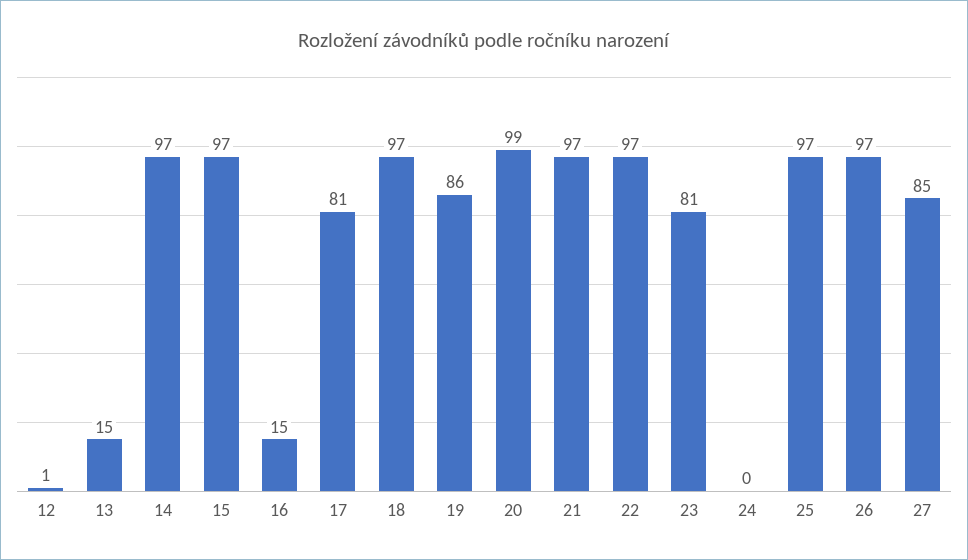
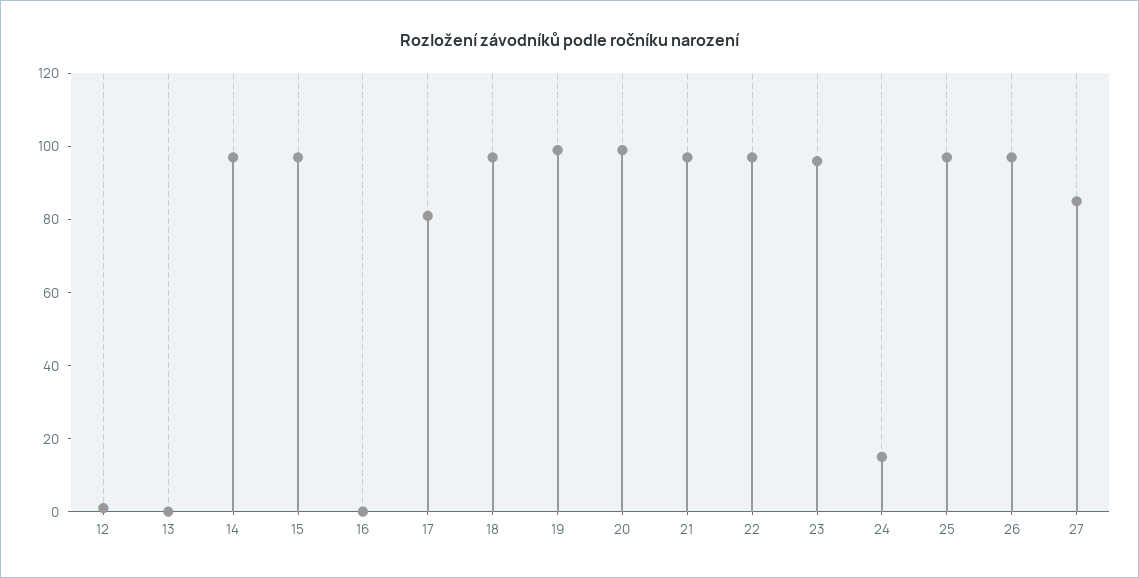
  {
    "12": 1,
-   "13": 15,
+   "13": 0,
    "14": 97,
    "15": 97,
-   "16": 15,
+   "16": 0,
    "17": 81,
    "18": 97,
-   "19": 86,
+   "19": 100,
    "20": 99,
    "21": 97,
    "22": 97,
-   "23": 81,
+   "23": 95,
-   "24": 0,
+   "24": 15,
    "25": 97,
    "26": 97,
    "27": 85
  }

